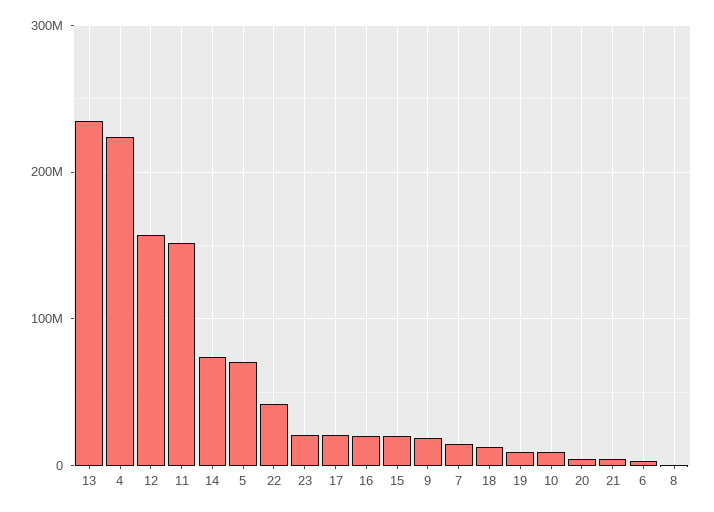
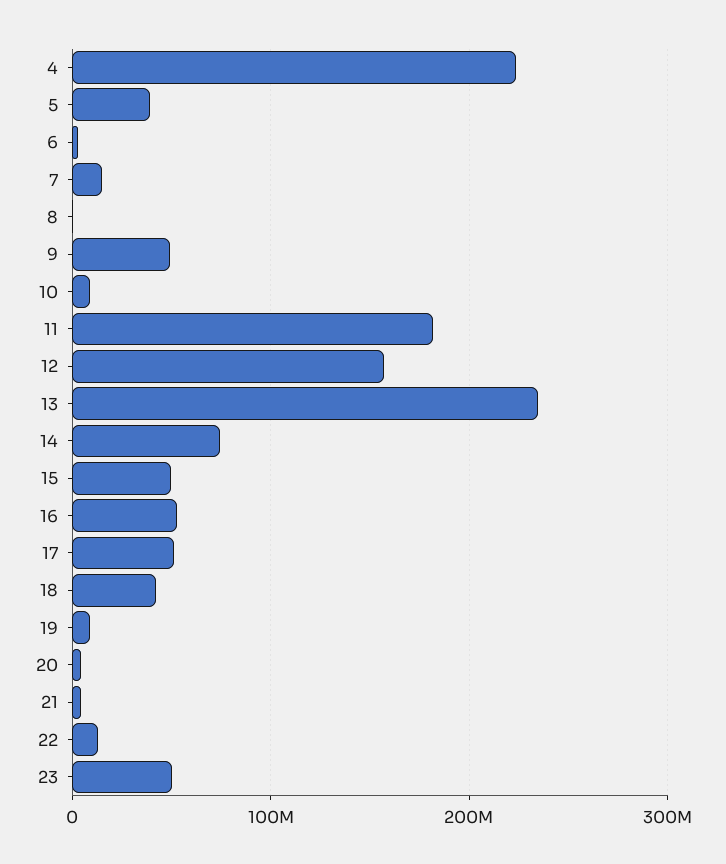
  {
    "13": 230000000,
    "4": 220000000,
    "12": 160000000,
-   "11": 150000000,
+   "11": 180000000,
    "14": 70000000,
-   "5": 70000000,
+   "5": 40000000,
-   "22": 40000000,
+   "22": 10000000,
-   "23": 20000000,
+   "23": 50000000,
-   "17": 20000000,
+   "17": 50000000,
-   "16": 20000000,
+   "16": 50000000,
-   "15": 20000000,
+   "15": 50000000,
-   "9": 20000000,
+   "9": 50000000,
    "7": 10000000,
-   "18": 10000000,
+   "18": 40000000,
    "19": 10000000,
    "10": 10000000,
    "20": 0,
    "21": 0,
    "6": 0,
    "8": 0
  }

